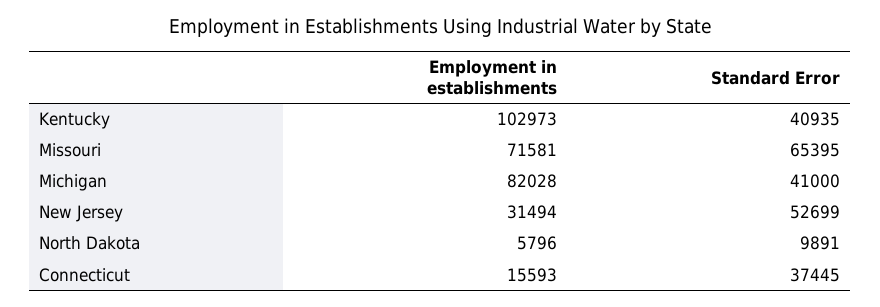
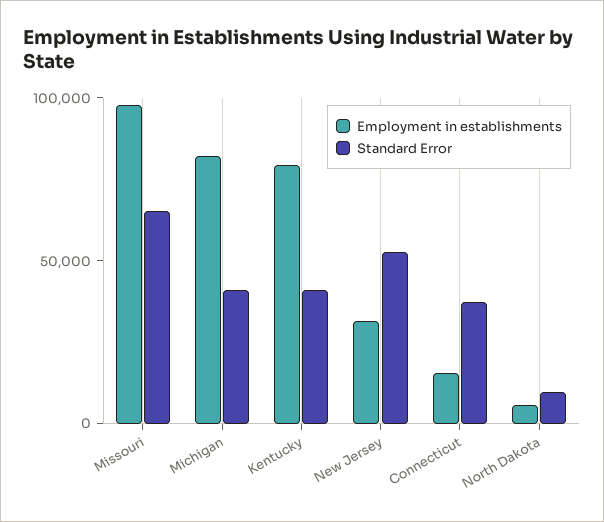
  {
    "Employment in establishments": {
-     "Kentucky": 102973,
+     "Kentucky": 80000,
-     "Missouri": 71581,
+     "Missouri": 100000,
      "Michigan": 82028,
      "New Jersey": 31494,
      "North Dakota": 5796,
      "Connecticut": 15593
    },
    "Standard Error": {
      "Kentucky": 40935,
      "Missouri": 65395,
      "Michigan": 41000,
      "New Jersey": 52699,
      "North Dakota": 9891,
      "Connecticut": 37445
    }
  }

